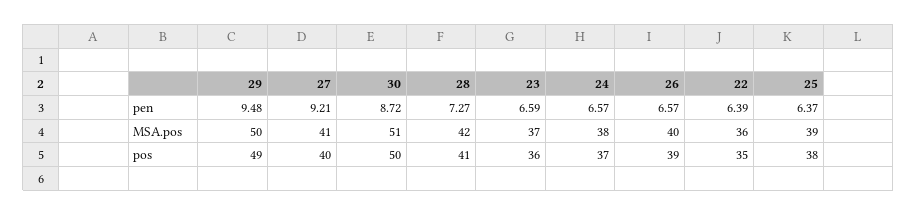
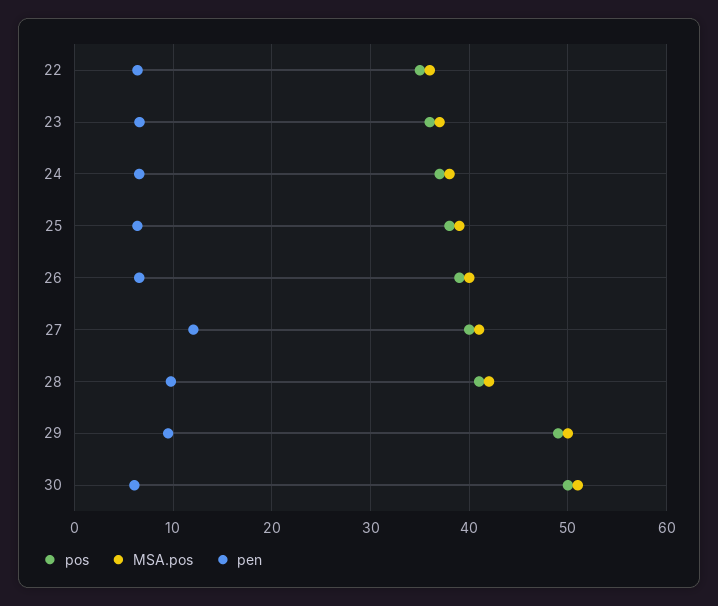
  {
    "pen": {
      "29": 9.48,
-     "27": 9.21,
+     "27": 12,
-     "30": 8.72,
+     "30": 6,
-     "28": 7.27,
+     "28": 10,
      "23": 6.59,
      "24": 6.57,
      "26": 6.57,
      "22": 6.39,
      "25": 6.37
    },
    "MSA.pos": {
      "29": 50,
      "27": 41,
      "30": 51,
      "28": 42,
      "23": 37,
      "24": 38,
      "26": 40,
      "22": 36,
      "25": 39
    },
    "pos": {
      "29": 49,
      "27": 40,
      "30": 50,
      "28": 41,
      "23": 36,
      "24": 37,
      "26": 39,
      "22": 35,
      "25": 38
    }
  }

